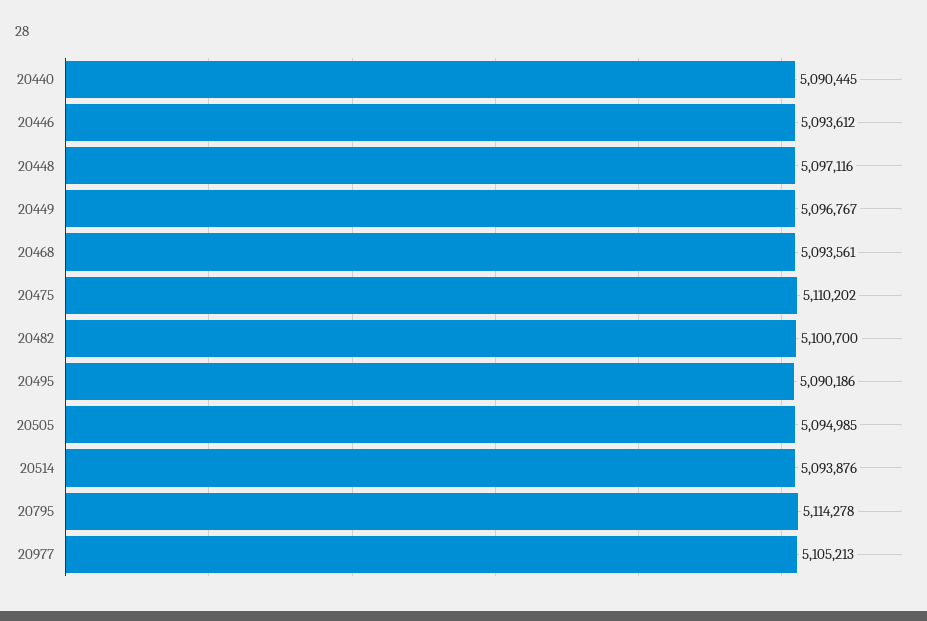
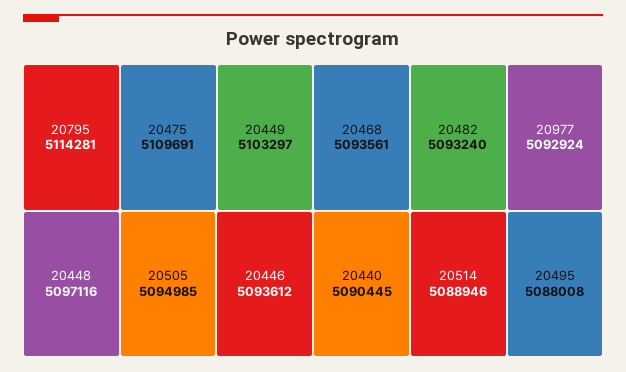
  {
    "20440": 5090445,
    "20446": 5093612,
    "20448": 5097116,
-   "20449": 5096767,
+   "20449": 5103297,
    "20468": 5093561,
-   "20475": 5110202,
+   "20475": 5109691,
-   "20482": 5100700,
+   "20482": 5093240,
-   "20495": 5090186,
+   "20495": 5088008,
    "20505": 5094985,
-   "20514": 5093876,
+   "20514": 5088946,
-   "20795": 5114278,
+   "20795": 5114281,
-   "20977": 5105213
+   "20977": 5092924
  }

